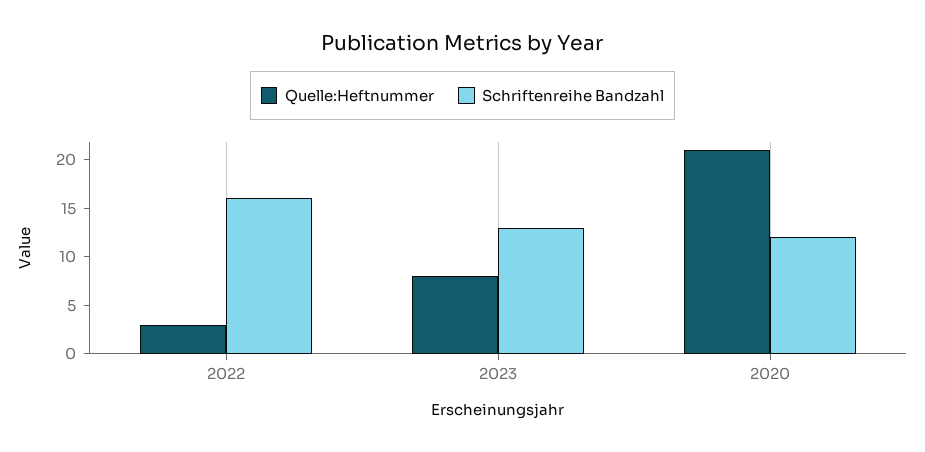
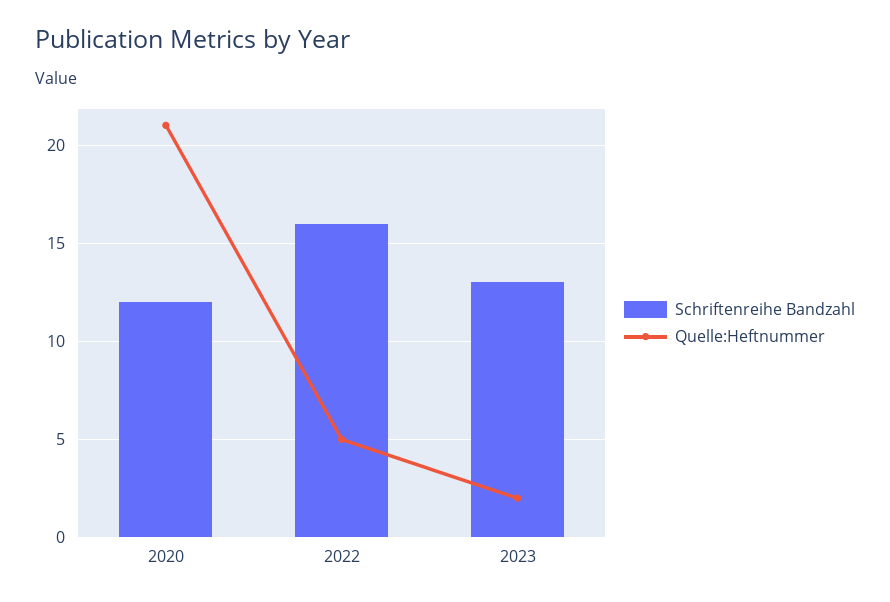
  {
    "Quelle:Heftnummer": {
-     "2022": 3,
+     "2022": 5,
-     "2023": 8,
+     "2023": 2,
      "2020": 21
    },
    "Schriftenreihe Bandzahl": {
      "2022": 16,
      "2023": 13,
      "2020": 12
    }
  }

